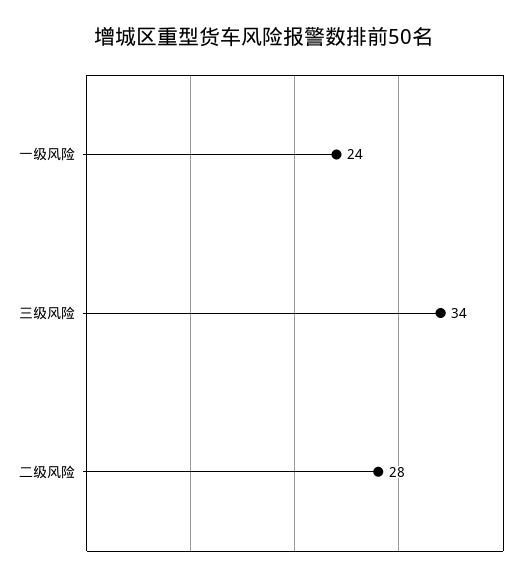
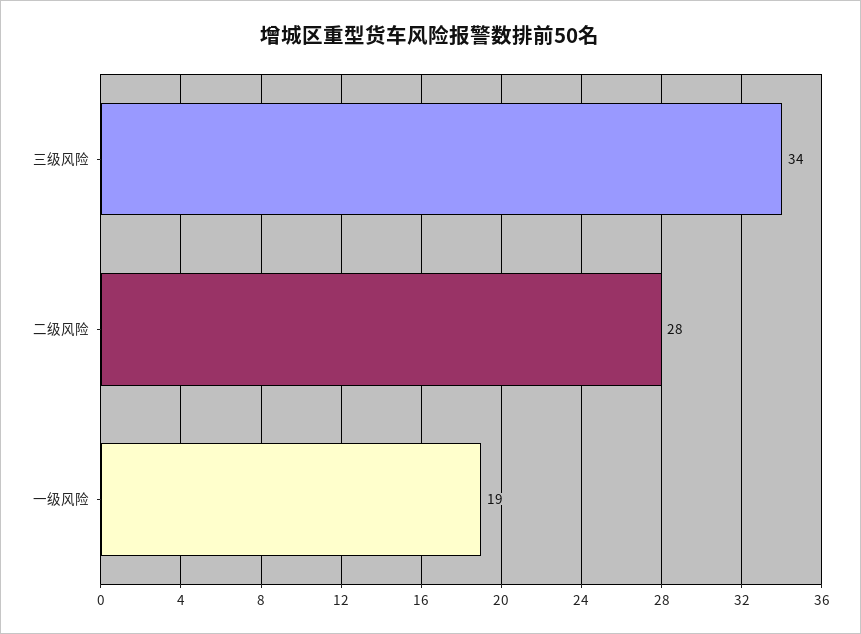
  {
-   "一级风险": 24,
+   "一级风险": 19,
    "三级风险": 34,
    "二级风险": 28
  }

